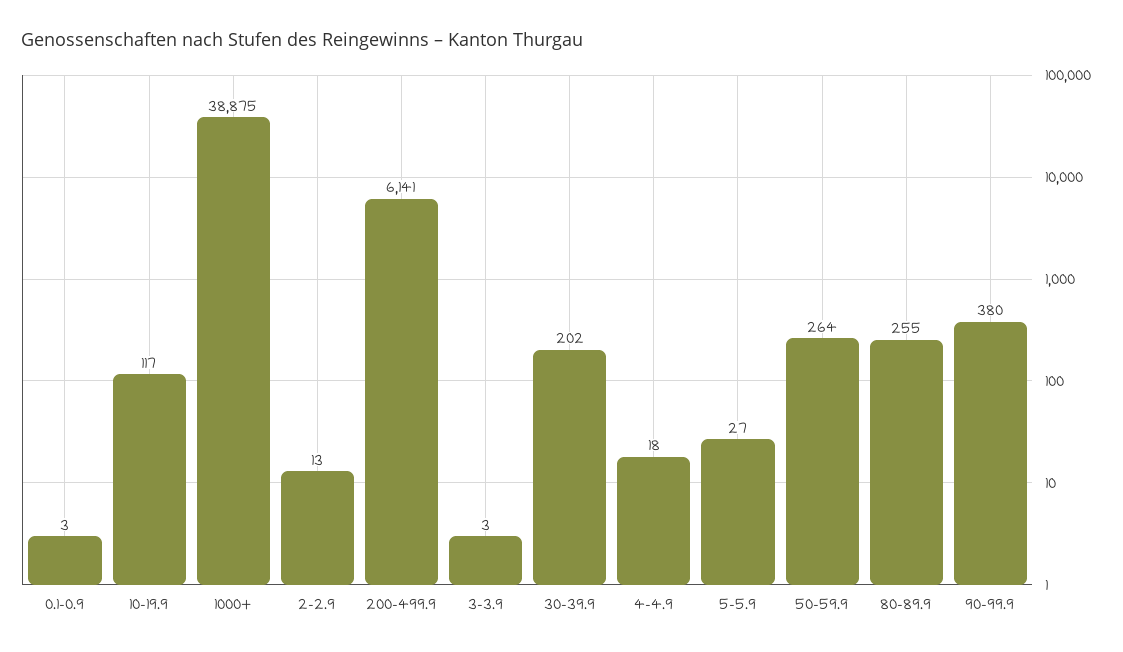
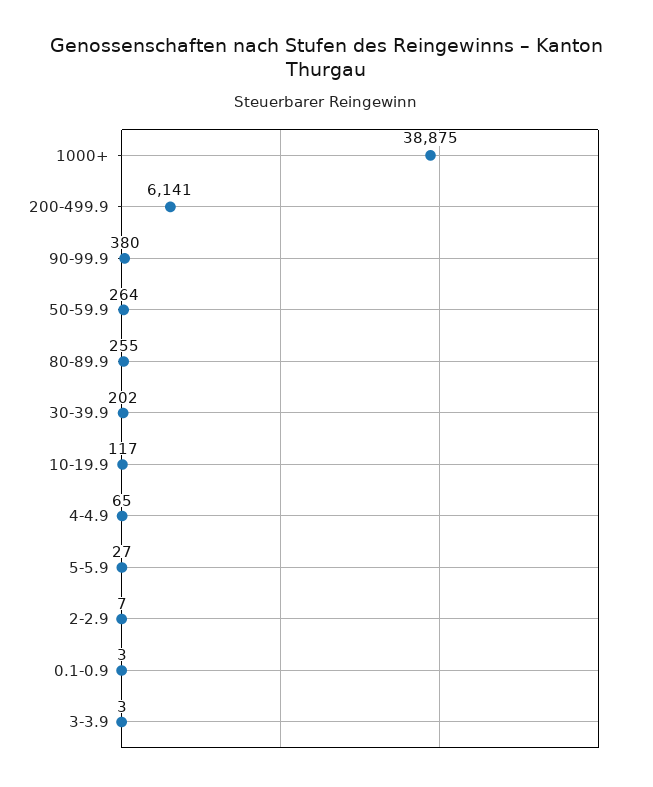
  {
    "0.1-0.9": 3,
    "10-19.9": 117,
    "1000+": 38875,
-   "2-2.9": 13,
+   "2-2.9": 7,
    "200-499.9": 6141,
    "3-3.9": 3,
    "30-39.9": 202,
-   "4-4.9": 18,
+   "4-4.9": 65,
    "5-5.9": 27,
    "50-59.9": 264,
    "80-89.9": 255,
    "90-99.9": 380
  }

